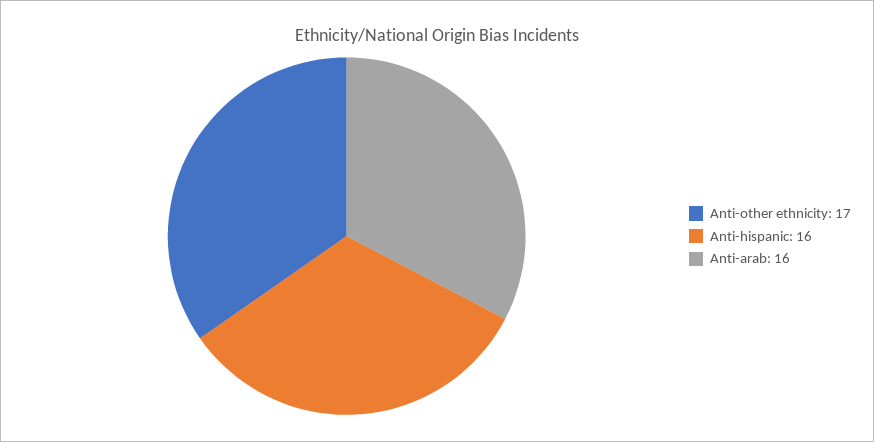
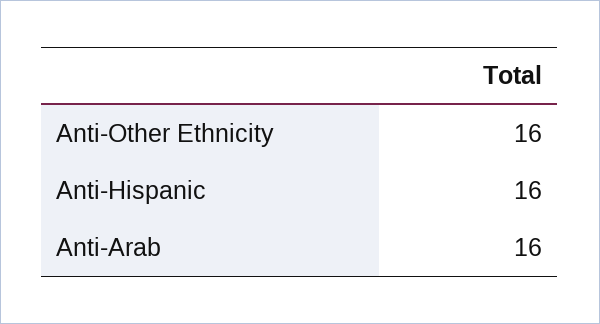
  {
-   "Anti-other ethnicity": 17,
+   "Anti-other ethnicity": 16,
    "Anti-hispanic": 16,
    "Anti-arab": 16
  }

